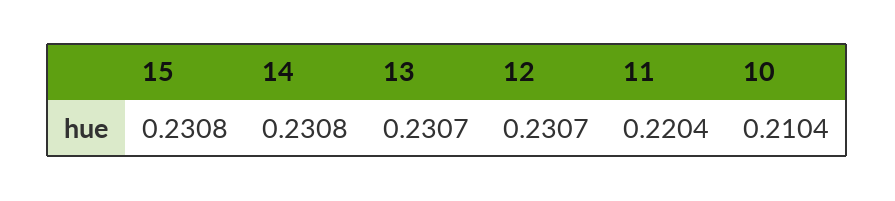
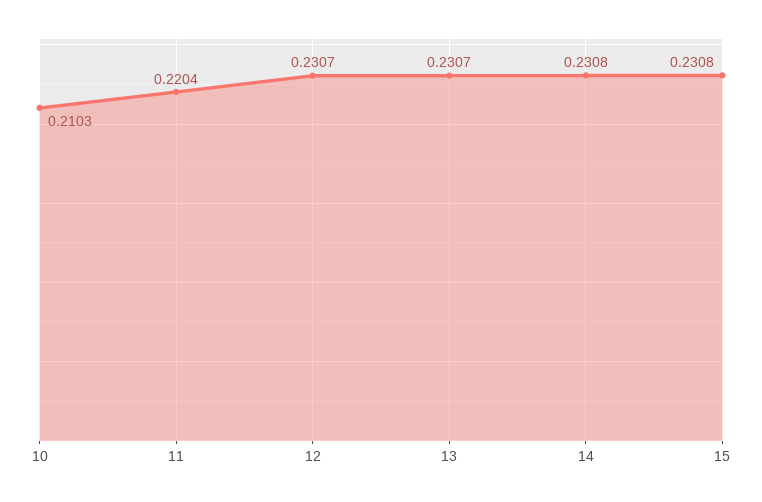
  {
    "15": 0.2308,
    "14": 0.2308,
    "13": 0.2307,
    "12": 0.2307,
    "11": 0.2204,
-   "10": 0.2104
+   "10": 0.2103
  }

